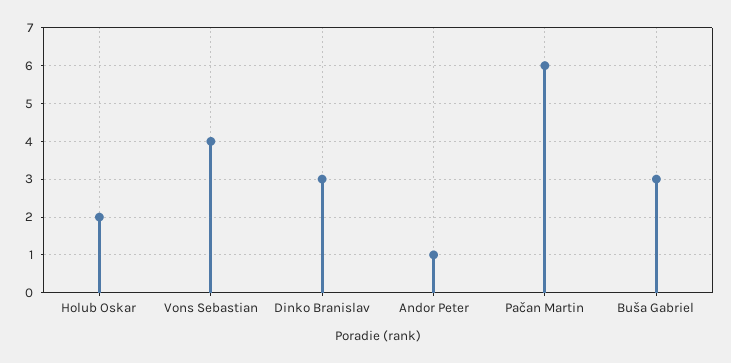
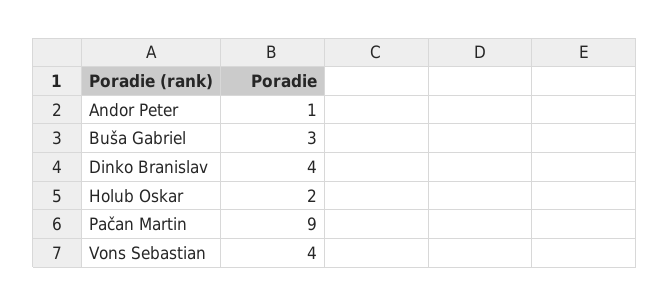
  {
    "Holub Oskar": 2,
    "Vons Sebastian": 4,
-   "Dinko Branislav": 3,
+   "Dinko Branislav": 4,
    "Andor Peter": 1,
-   "Pačan Martin": 6,
+   "Pačan Martin": 9,
    "Buša Gabriel": 3
  }

